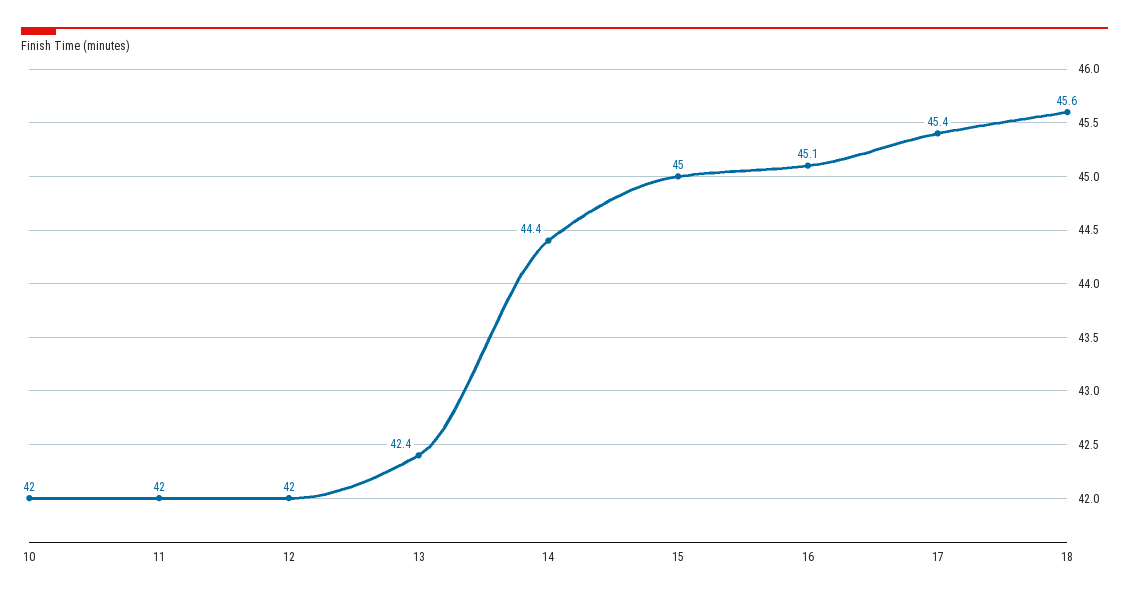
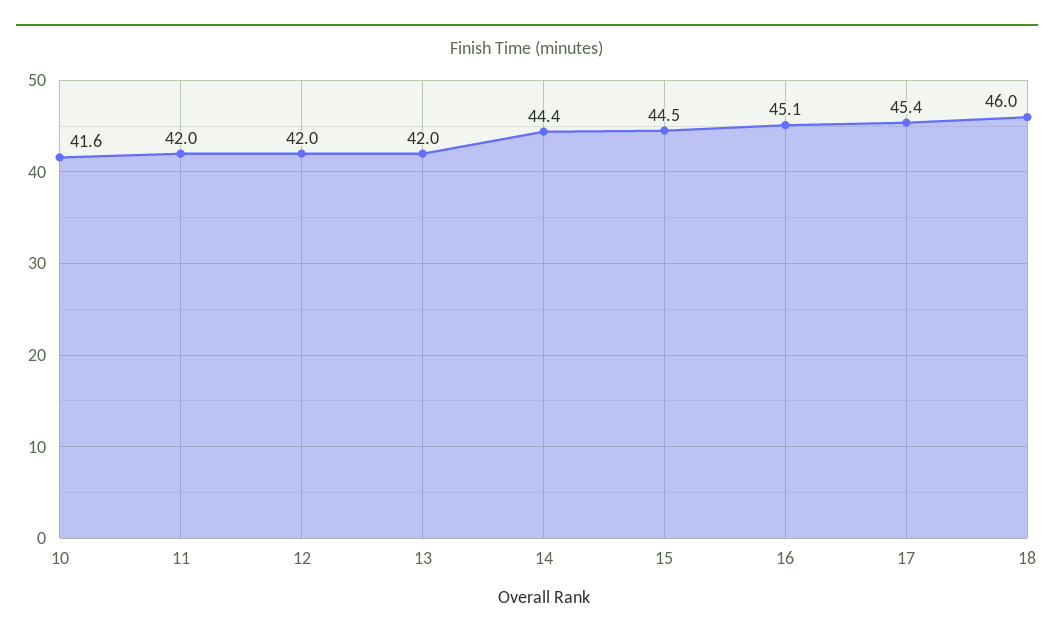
  {
-   "10": 42,
+   "10": 41.6,
    "11": 42,
    "12": 42,
-   "13": 42.4,
+   "13": 42,
    "14": 44.4,
-   "15": 45,
+   "15": 44.5,
    "16": 45.1,
    "17": 45.4,
-   "18": 45.6
+   "18": 46
  }

